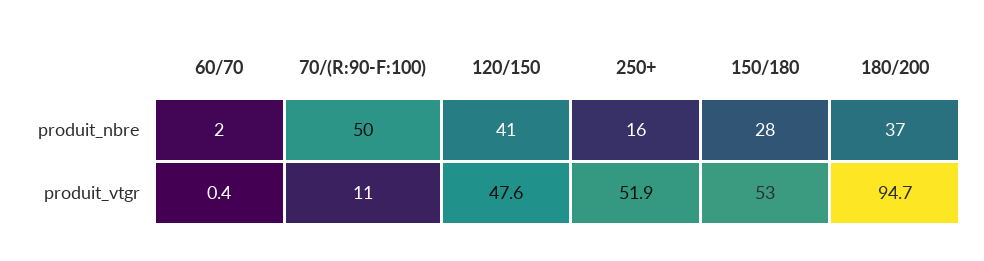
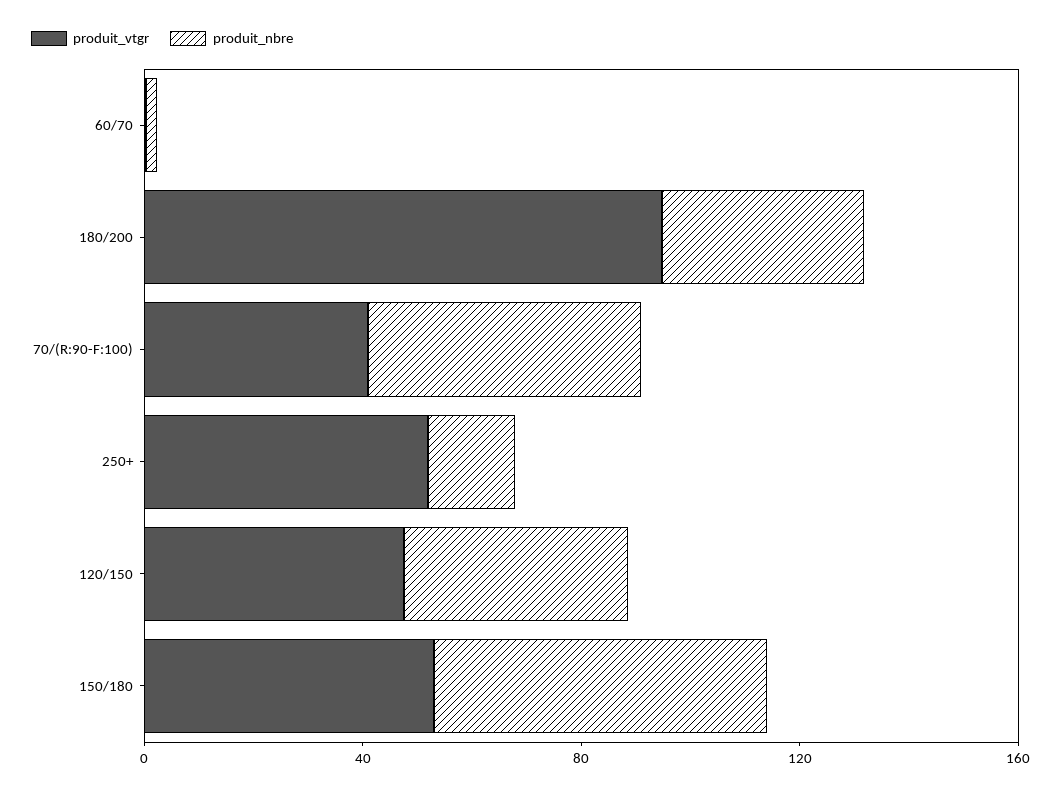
  {
    "produit_nbre": {
      "60/70": 2,
      "70/(R:90-F:100)": 50,
      "120/150": 41,
      "250+": 16,
-     "150/180": 28,
+     "150/180": 60,
      "180/200": 37
    },
    "produit_vtgr": {
      "60/70": 0.4,
-     "70/(R:90-F:100)": 11,
+     "70/(R:90-F:100)": 40,
      "120/150": 47.6,
      "250+": 51.9,
      "150/180": 53,
      "180/200": 94.7
    }
  }

